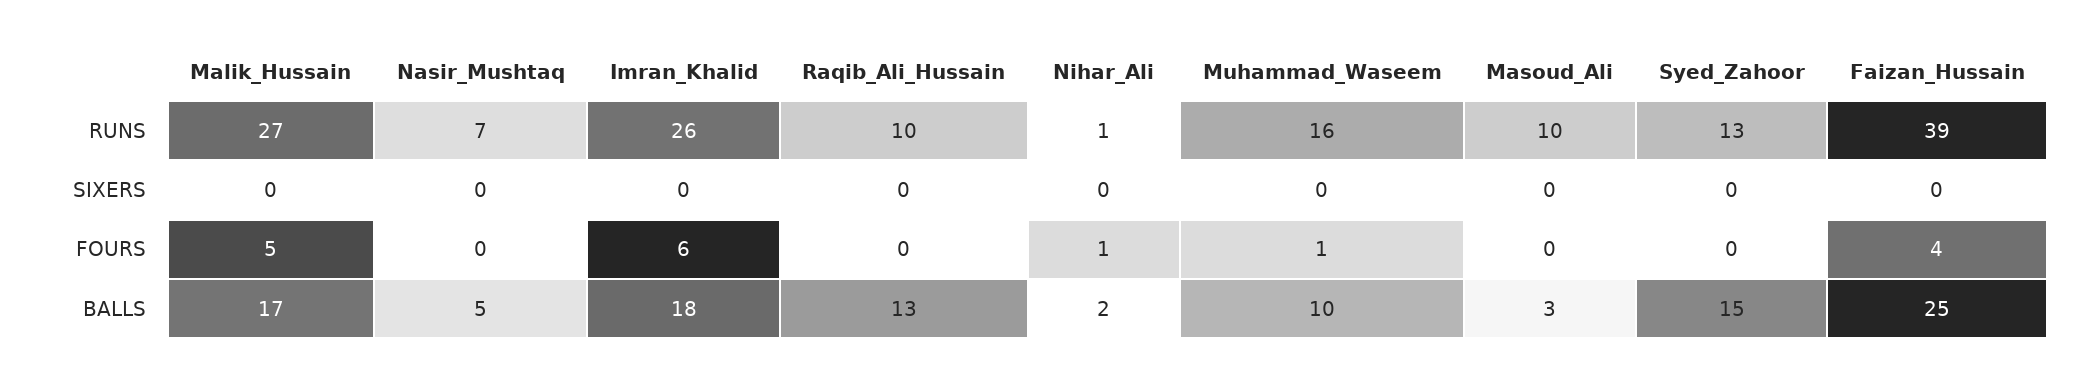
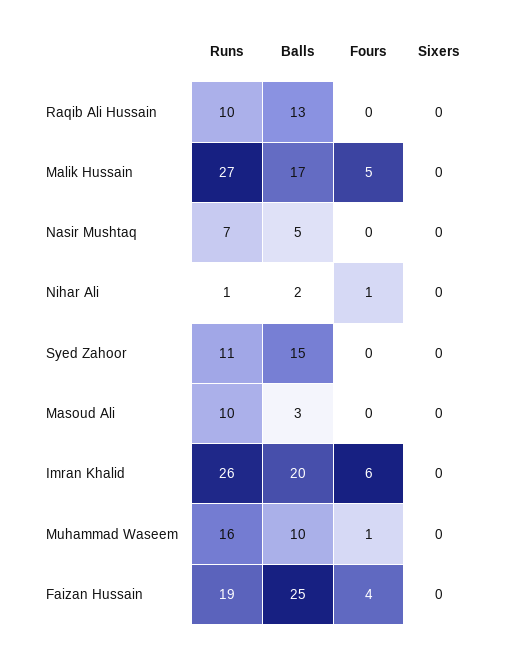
  {
    "Malik_Hussain": {
      "RUNS": 27,
      "SIXERS": 0,
      "FOURS": 5,
      "BALLS": 17
    },
    "Nasir_Mushtaq": {
      "RUNS": 7,
      "SIXERS": 0,
      "FOURS": 0,
      "BALLS": 5
    },
    "Imran_Khalid": {
      "RUNS": 26,
      "SIXERS": 0,
      "FOURS": 6,
-     "BALLS": 18
+     "BALLS": 20
    },
    "Raqib_Ali_Hussain": {
      "RUNS": 10,
      "SIXERS": 0,
      "FOURS": 0,
      "BALLS": 13
    },
    "Nihar_Ali": {
      "RUNS": 1,
      "SIXERS": 0,
      "FOURS": 1,
      "BALLS": 2
    },
    "Muhammad_Waseem": {
      "RUNS": 16,
      "SIXERS": 0,
      "FOURS": 1,
      "BALLS": 10
    },
    "Masoud_Ali": {
      "RUNS": 10,
      "SIXERS": 0,
      "FOURS": 0,
      "BALLS": 3
    },
    "Syed_Zahoor": {
-     "RUNS": 13,
+     "RUNS": 11,
      "SIXERS": 0,
      "FOURS": 0,
      "BALLS": 15
    },
    "Faizan_Hussain": {
-     "RUNS": 39,
+     "RUNS": 19,
      "SIXERS": 0,
      "FOURS": 4,
      "BALLS": 25
    }
  }

